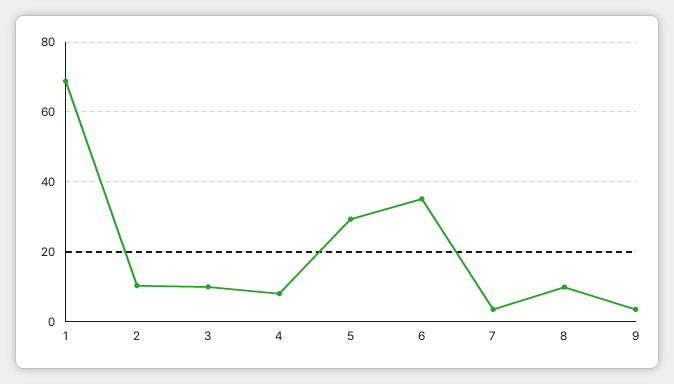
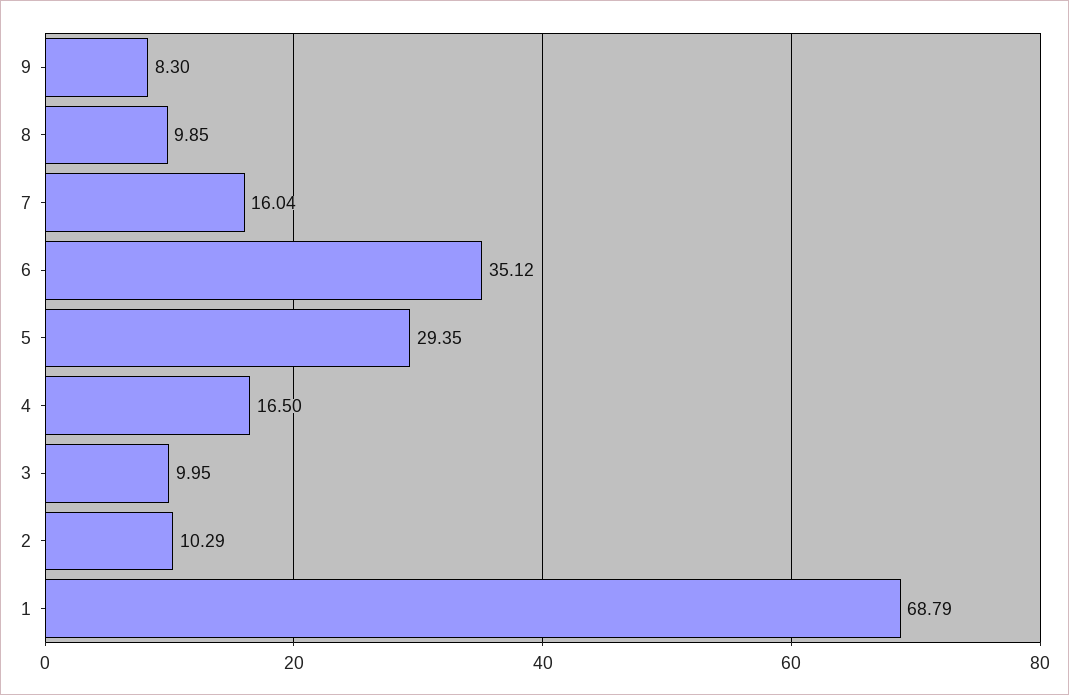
  {
    "1": 68.79,
    "2": 10.29,
    "3": 9.95,
-   "4": 8,
+   "4": 16.5,
    "5": 29.35,
    "6": 35.12,
-   "7": 4,
+   "7": 16.04,
    "8": 9.85,
-   "9": 4
+   "9": 8.3
  }

